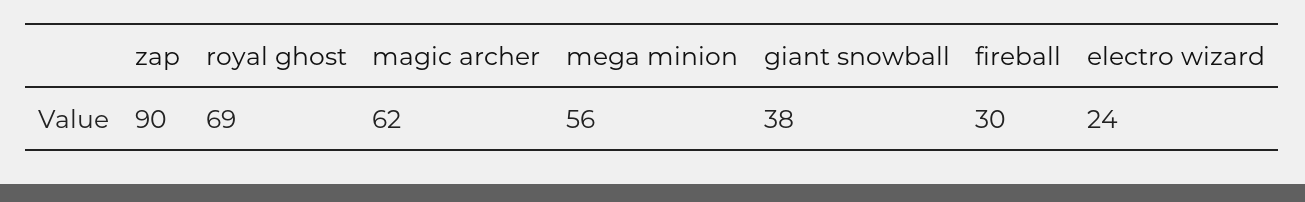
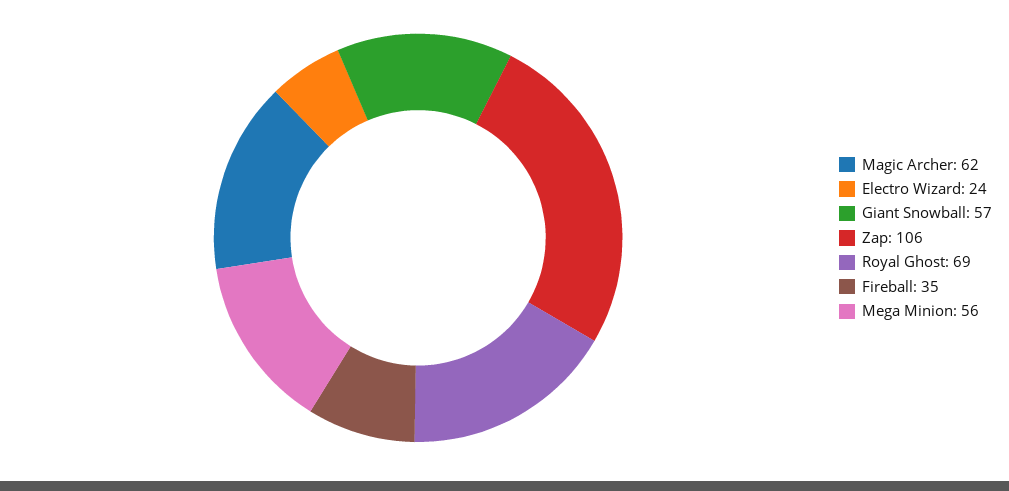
  {
-   "zap": 90,
+   "zap": 106,
    "royal ghost": 69,
    "magic archer": 62,
    "mega minion": 56,
-   "giant snowball": 38,
+   "giant snowball": 57,
-   "fireball": 30,
+   "fireball": 35,
    "electro wizard": 24
  }

